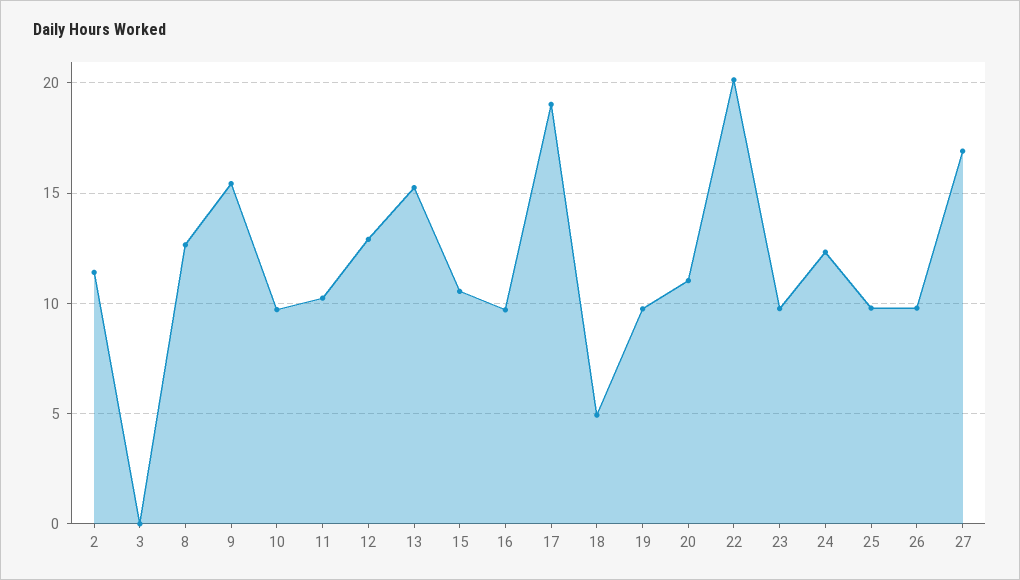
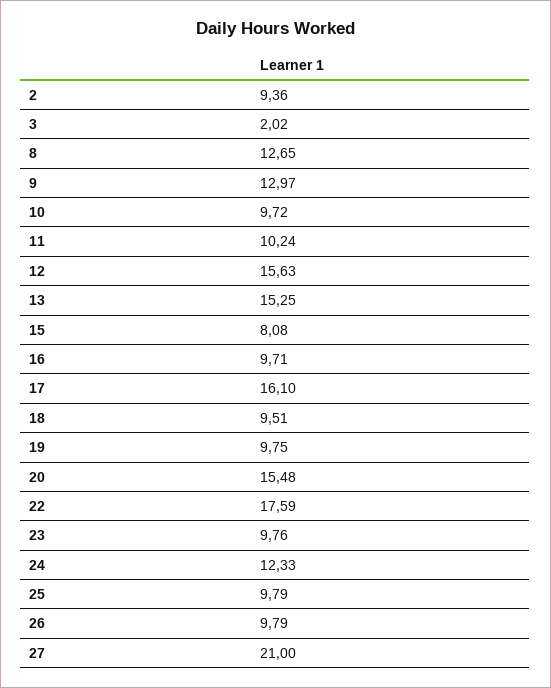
  {
-   "2": 11.5,
+   "2": 9.36,
-   "3": 0,
+   "3": 2.02,
    "8": 12.65,
-   "9": 15.5,
+   "9": 12.97,
    "10": 9.72,
    "11": 10.24,
-   "12": 13,
+   "12": 15.63,
    "13": 15.25,
-   "15": 10.5,
+   "15": 8.08,
    "16": 9.71,
-   "17": 19,
+   "17": 16.1,
-   "18": 5,
+   "18": 9.51,
    "19": 9.75,
-   "20": 11,
+   "20": 15.48,
-   "22": 20,
+   "22": 17.59,
    "23": 9.76,
    "24": 12.33,
    "25": 9.79,
    "26": 9.79,
-   "27": 17
+   "27": 21
  }

